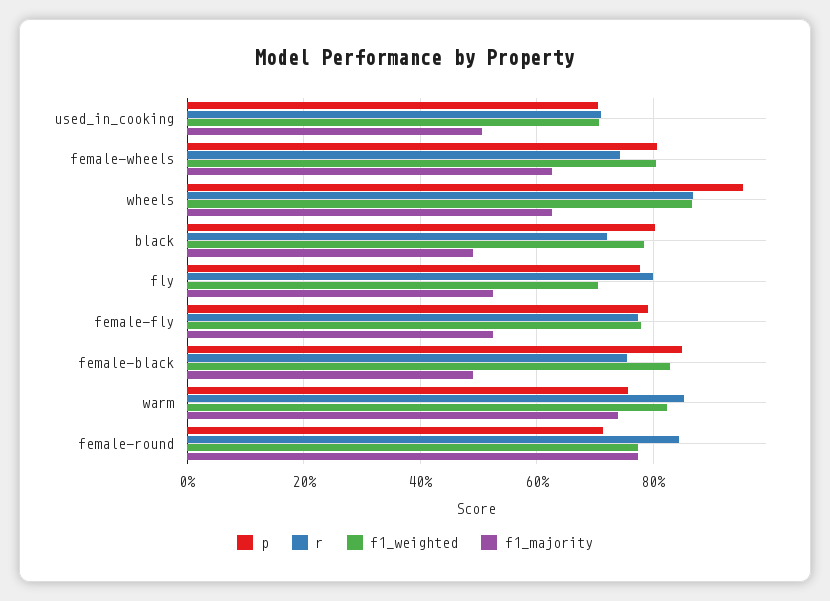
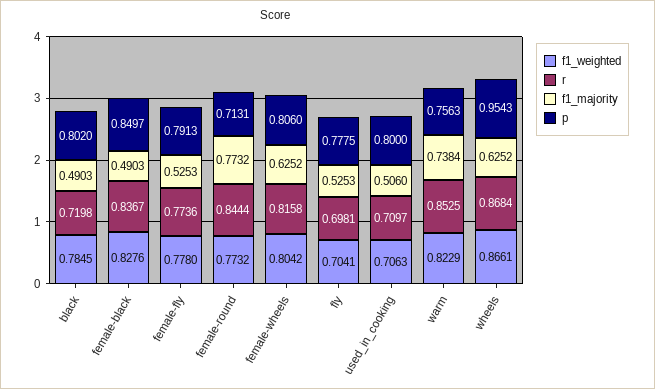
  {
    "p": {
-     "used_in_cooking": 0.7,
+     "used_in_cooking": 0.8,
      "female-wheels": 0.806,
      "wheels": 0.9543,
      "black": 0.802,
      "fly": 0.7775,
      "female-fly": 0.7913,
      "female-black": 0.8497,
      "warm": 0.7563,
      "female-round": 0.7131
    },
    "r": {
      "used_in_cooking": 0.7097,
-     "female-wheels": 0.74,
+     "female-wheels": 0.8158,
      "wheels": 0.8684,
      "black": 0.7198,
-     "fly": 0.8,
+     "fly": 0.6981,
      "female-fly": 0.7736,
-     "female-black": 0.76,
+     "female-black": 0.8367,
      "warm": 0.8525,
      "female-round": 0.8444
    },
    "f1_weighted": {
      "used_in_cooking": 0.7063,
      "female-wheels": 0.8042,
      "wheels": 0.8661,
      "black": 0.7845,
      "fly": 0.7041,
      "female-fly": 0.778,
      "female-black": 0.8276,
      "warm": 0.8229,
      "female-round": 0.7732
    },
    "f1_majority": {
      "used_in_cooking": 0.506,
      "female-wheels": 0.6252,
      "wheels": 0.6252,
      "black": 0.4903,
      "fly": 0.5253,
      "female-fly": 0.5253,
      "female-black": 0.4903,
      "warm": 0.7384,
      "female-round": 0.7732
    }
  }

